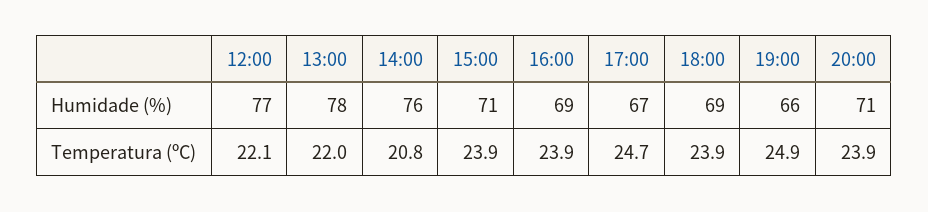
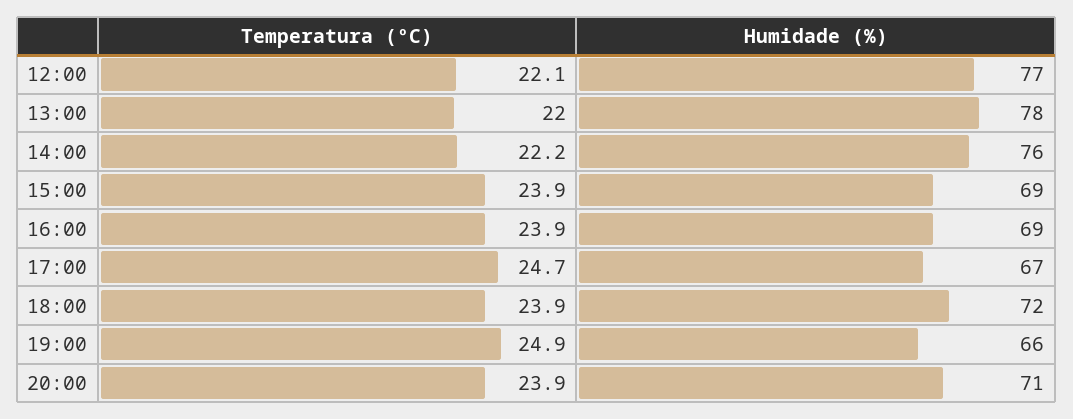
  {
    "12:00": {
      "Humidade (%)": 77,
      "Temperatura (ºC)": 22.1
    },
    "13:00": {
      "Humidade (%)": 78,
      "Temperatura (ºC)": 22
    },
    "14:00": {
      "Humidade (%)": 76,
-     "Temperatura (ºC)": 20.8
+     "Temperatura (ºC)": 22.2
    },
    "15:00": {
-     "Humidade (%)": 71,
+     "Humidade (%)": 69,
      "Temperatura (ºC)": 23.9
    },
    "16:00": {
      "Humidade (%)": 69,
      "Temperatura (ºC)": 23.9
    },
    "17:00": {
      "Humidade (%)": 67,
      "Temperatura (ºC)": 24.7
    },
    "18:00": {
-     "Humidade (%)": 69,
+     "Humidade (%)": 72,
      "Temperatura (ºC)": 23.9
    },
    "19:00": {
      "Humidade (%)": 66,
      "Temperatura (ºC)": 24.9
    },
    "20:00": {
      "Humidade (%)": 71,
      "Temperatura (ºC)": 23.9
    }
  }

